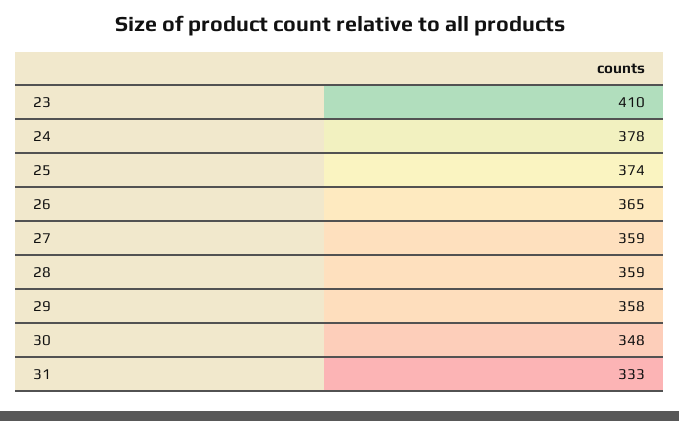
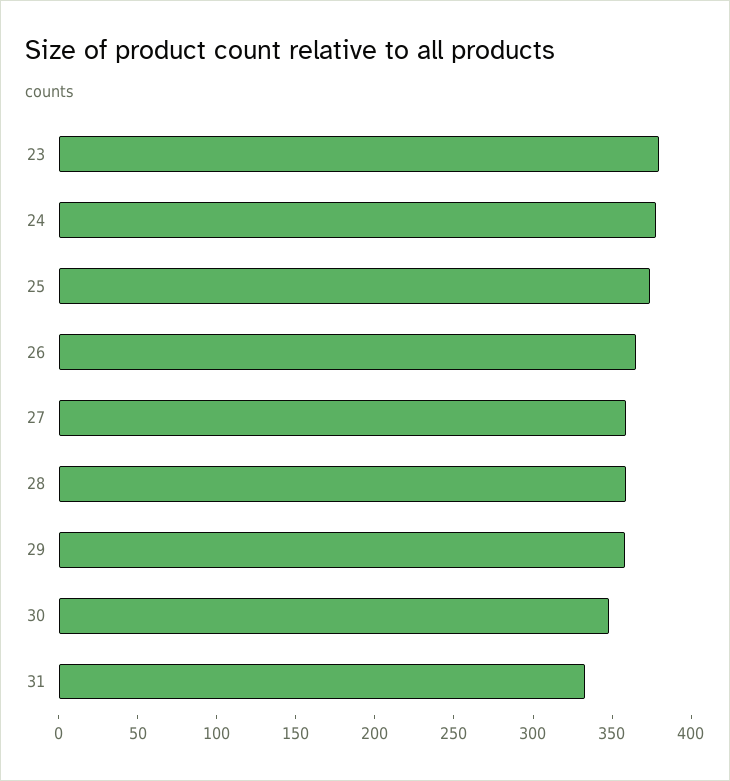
  {
-   "23": 410,
+   "23": 380,
    "24": 378,
    "25": 374,
    "26": 365,
    "27": 359,
    "28": 359,
    "29": 358,
    "30": 348,
    "31": 333
  }

